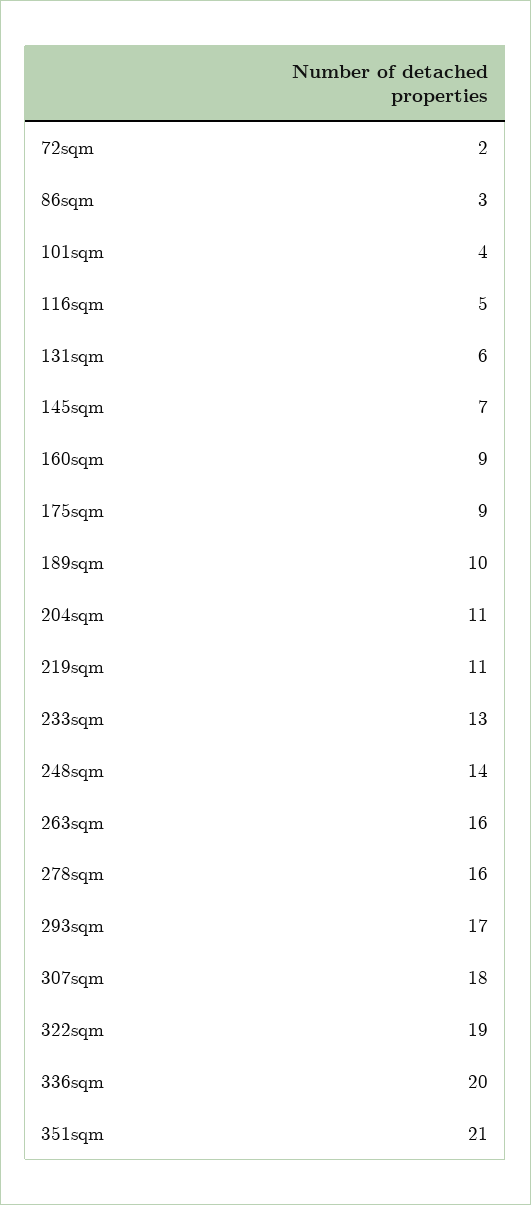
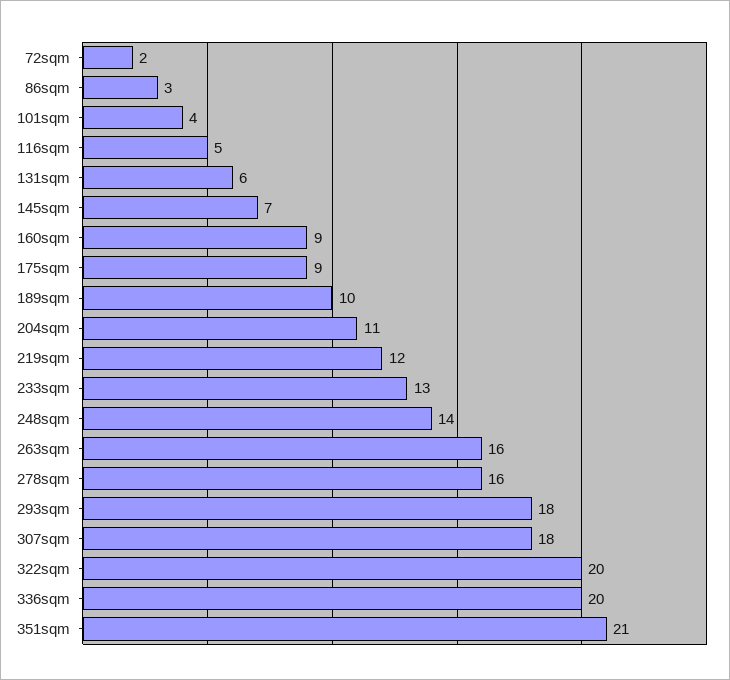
  {
    "72sqm": 2,
    "86sqm": 3,
    "101sqm": 4,
    "116sqm": 5,
    "131sqm": 6,
    "145sqm": 7,
    "160sqm": 9,
    "175sqm": 9,
    "189sqm": 10,
    "204sqm": 11,
-   "219sqm": 11,
+   "219sqm": 12,
    "233sqm": 13,
    "248sqm": 14,
    "263sqm": 16,
    "278sqm": 16,
-   "293sqm": 17,
+   "293sqm": 18,
    "307sqm": 18,
-   "322sqm": 19,
+   "322sqm": 20,
    "336sqm": 20,
    "351sqm": 21
  }

